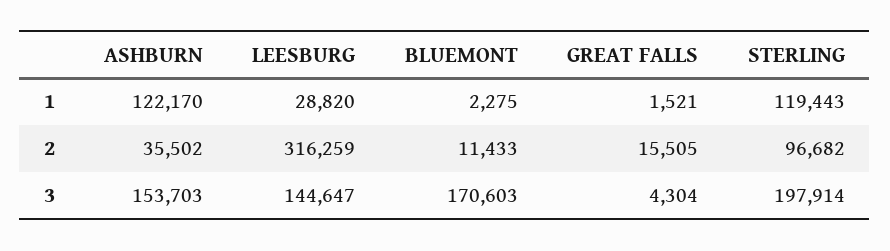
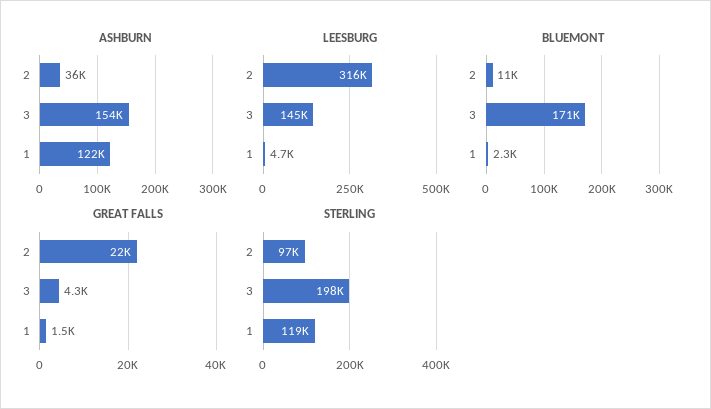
  {
    "ASHBURN": {
      "1": 122170,
      "2": 35502,
      "3": 153703
    },
    "LEESBURG": {
-     "1": 28820,
+     "1": 4700,
      "2": 316259,
      "3": 144647
    },
    "BLUEMONT": {
      "1": 2275,
      "2": 11433,
      "3": 170603
    },
    "GREAT FALLS": {
      "1": 1521,
-     "2": 15505,
+     "2": 22000,
      "3": 4304
    },
    "STERLING": {
      "1": 119443,
      "2": 96682,
      "3": 197914
    }
  }

